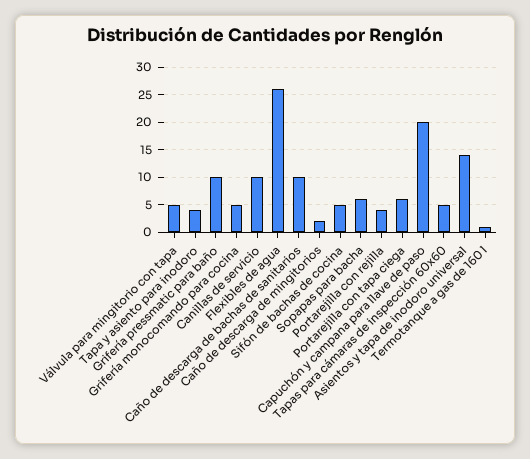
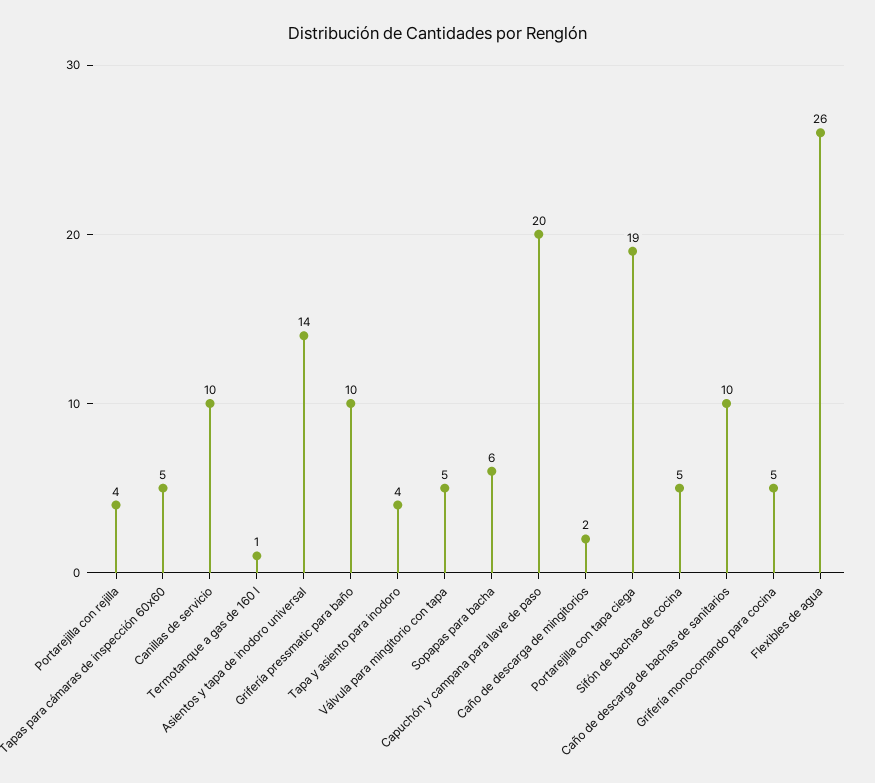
  {
    "Válvula para mingitorio con tapa": 5,
    "Tapa y asiento para inodoro": 4,
    "Grifería pressmatic para baño": 10,
    "Grifería monocomando para cocina": 5,
    "Canillas de servicio": 10,
    "Flexibles de agua": 26,
    "Caño de descarga de bachas de sanitarios": 10,
    "Caño de descarga de mingitorios": 2,
    "Sifón de bachas de cocina": 5,
    "Sopapas para bacha": 6,
    "Portarejilla con rejilla": 4,
-   "Portarejilla con tapa ciega": 5,
+   "Portarejilla con tapa ciega": 19,
    "Capuchón y campana para llave de paso": 20,
    "Tapas para cámaras de inspección 60x60": 5,
    "Asientos y tapa de inodoro universal": 14,
    "Termotanque a gas de 160 l": 1
  }

